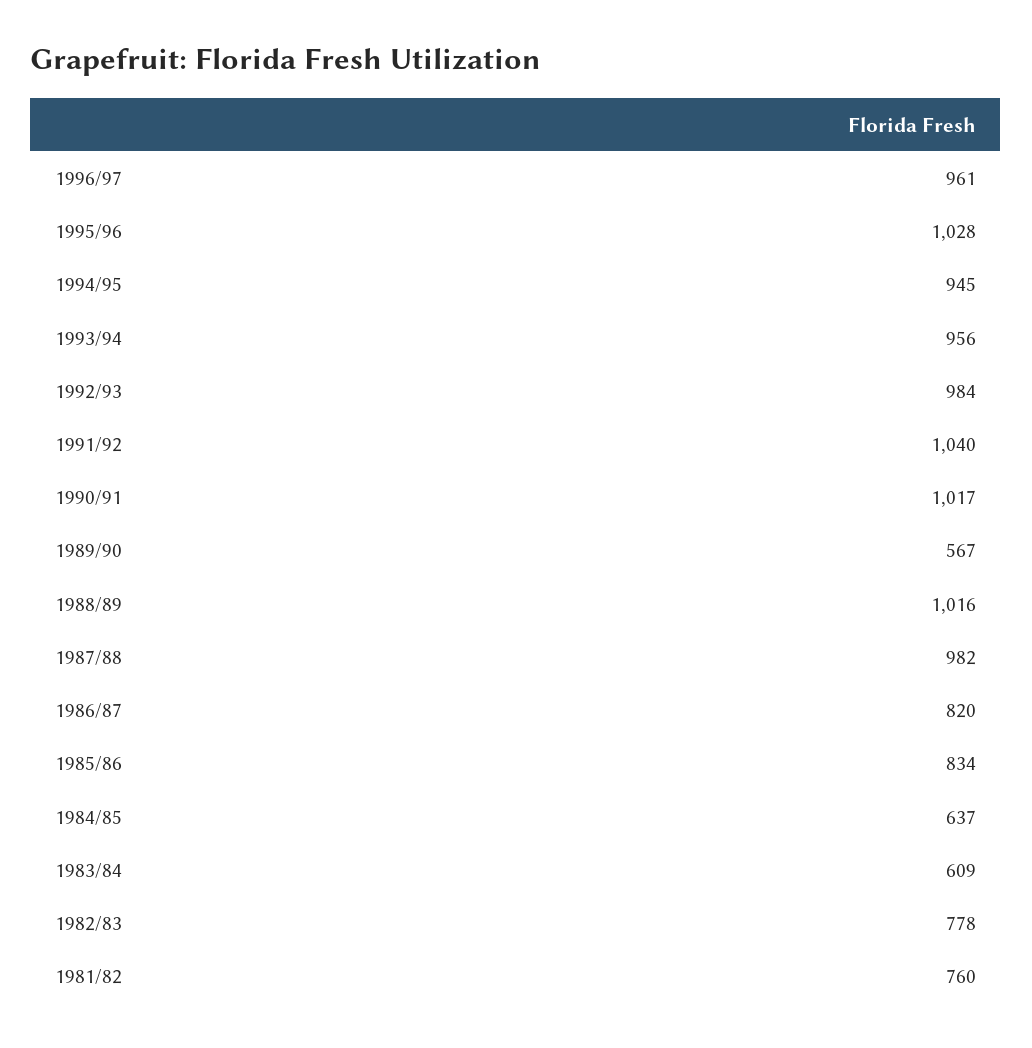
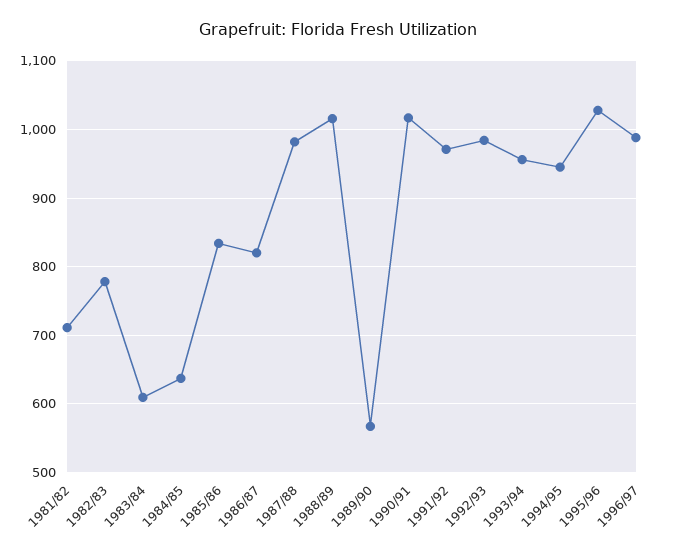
  {
-   "1996/97": 961,
+   "1996/97": 990,
    "1995/96": 1028,
    "1994/95": 945,
    "1993/94": 956,
    "1992/93": 984,
-   "1991/92": 1040,
+   "1991/92": 970,
    "1990/91": 1017,
    "1989/90": 567,
    "1988/89": 1016,
    "1987/88": 982,
    "1986/87": 820,
    "1985/86": 834,
    "1984/85": 637,
    "1983/84": 609,
    "1982/83": 778,
-   "1981/82": 760
+   "1981/82": 710
  }

